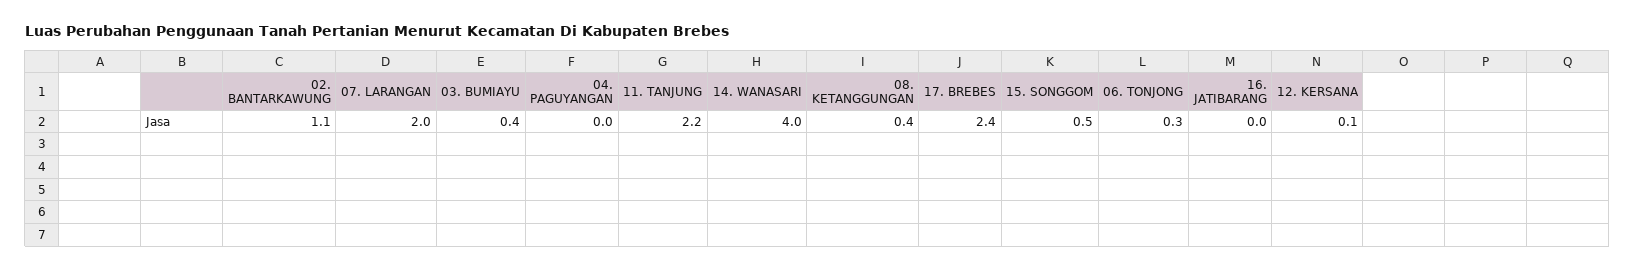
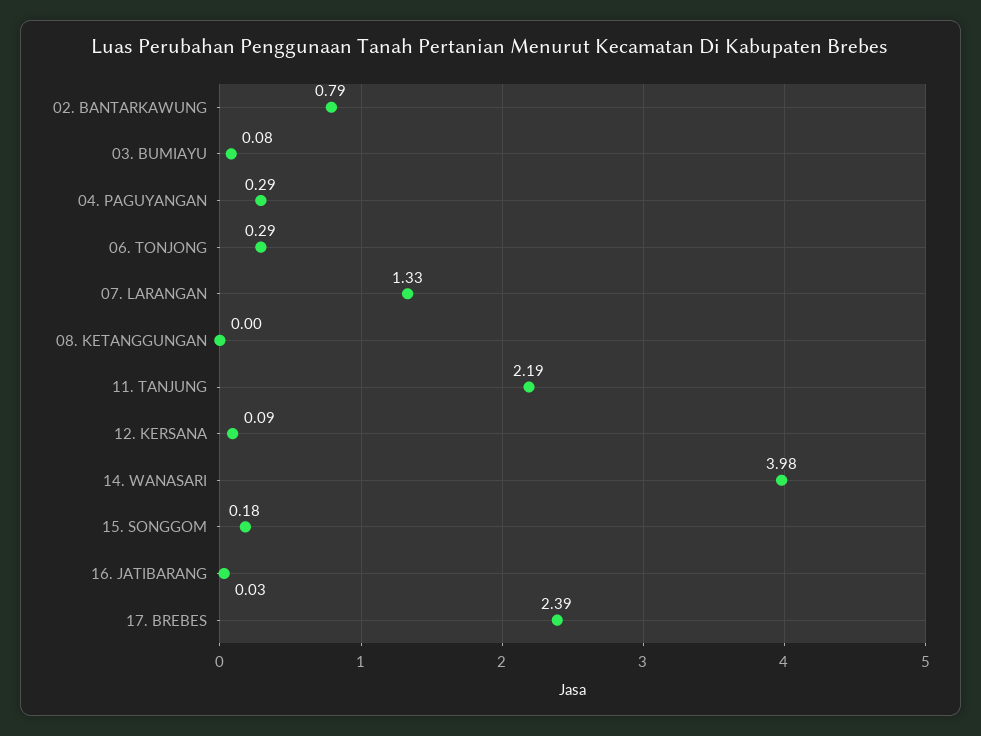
  {
-   "02. BANTARKAWUNG": 1.1,
+   "02. BANTARKAWUNG": 0.79,
-   "07. LARANGAN": 2,
+   "07. LARANGAN": 1.33,
-   "03. BUMIAYU": 0.4,
+   "03. BUMIAYU": 0.08,
-   "04. PAGUYANGAN": 0,
+   "04. PAGUYANGAN": 0.29,
    "11. TANJUNG": 2.19,
    "14. WANASARI": 3.98,
-   "08. KETANGGUNGAN": 0.4,
+   "08. KETANGGUNGAN": 0,
    "17. BREBES": 2.39,
-   "15. SONGGOM": 0.5,
+   "15. SONGGOM": 0.18,
    "06. TONJONG": 0.29,
    "16. JATIBARANG": 0.03,
    "12. KERSANA": 0.09
  }

